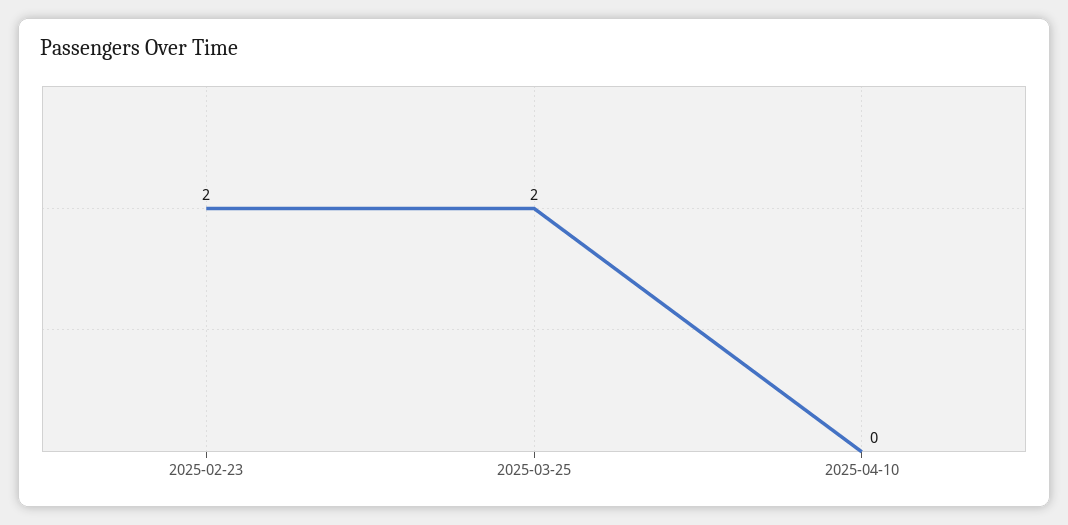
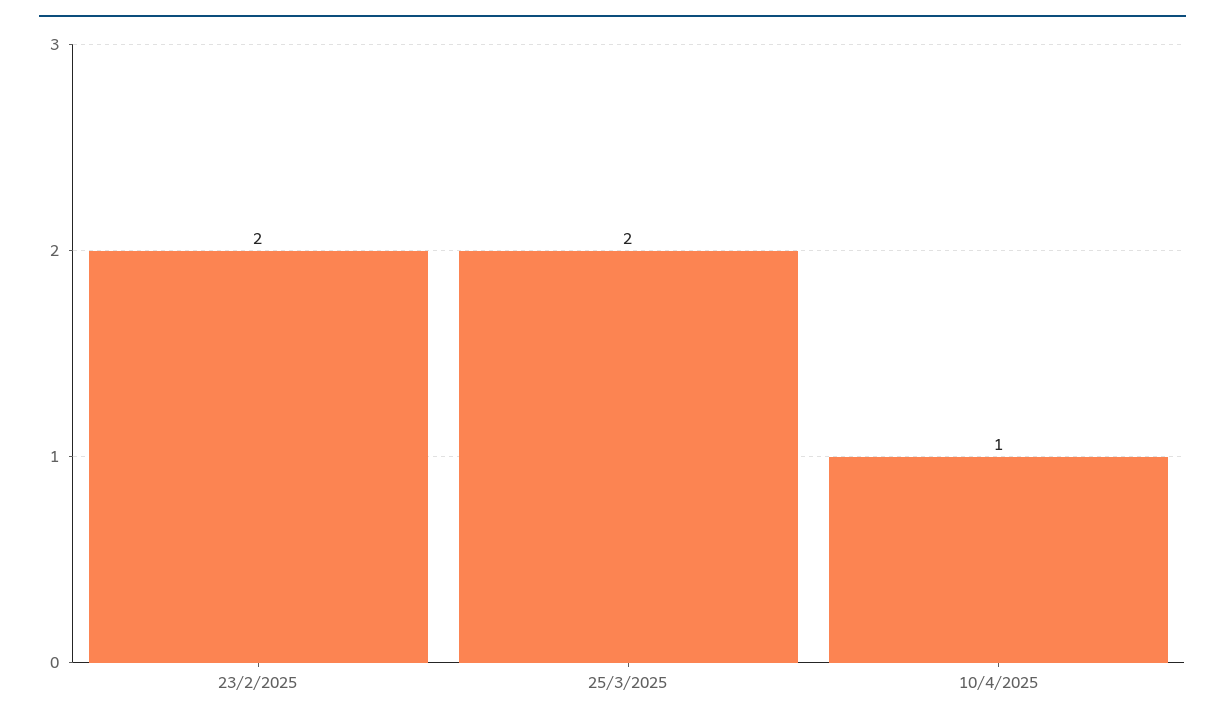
  {
    "2025-02-23": 2,
    "2025-03-25": 2,
-   "2025-04-10": 0
+   "2025-04-10": 1
  }

